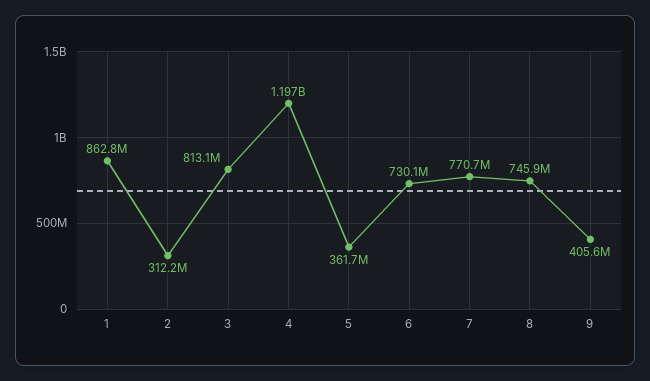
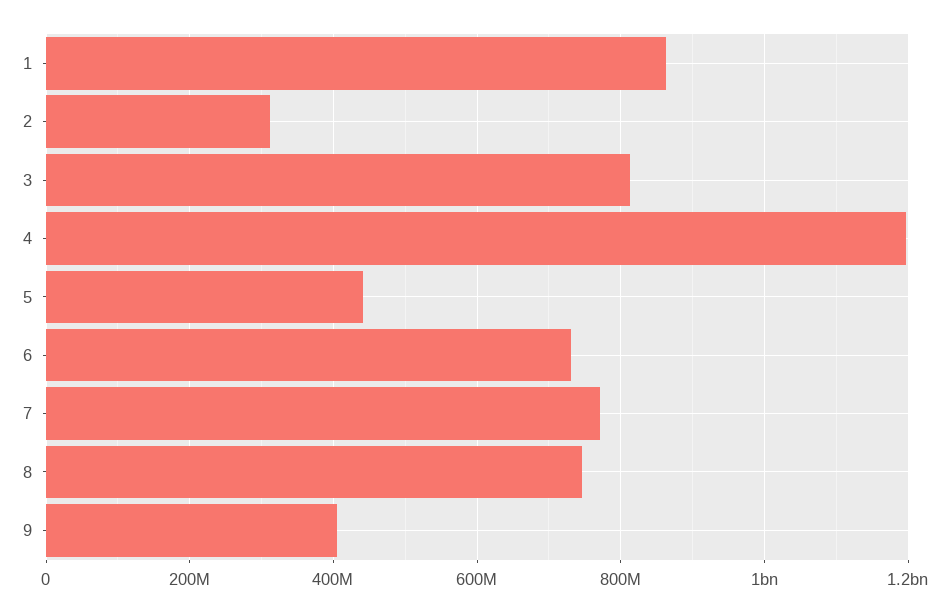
  {
    "1": 862800000,
    "2": 312200000,
    "3": 813100000,
    "4": 1197000000,
-   "5": 361700000,
+   "5": 440000000,
    "6": 730100000,
    "7": 770700000,
    "8": 745900000,
    "9": 405600000
  }

